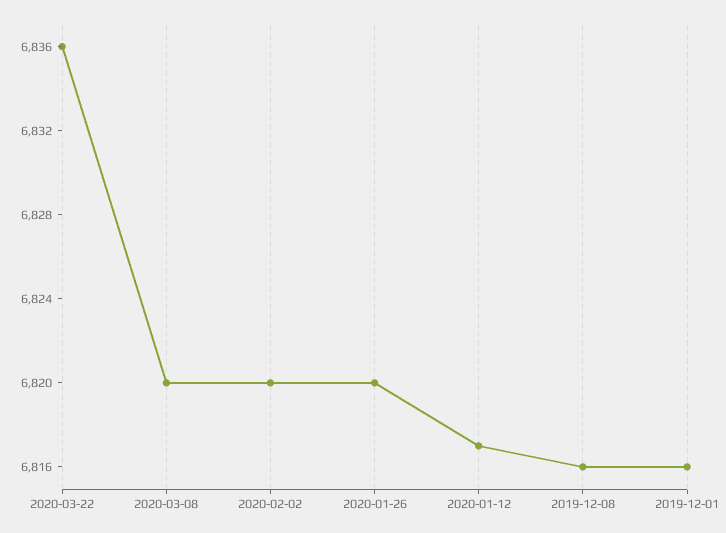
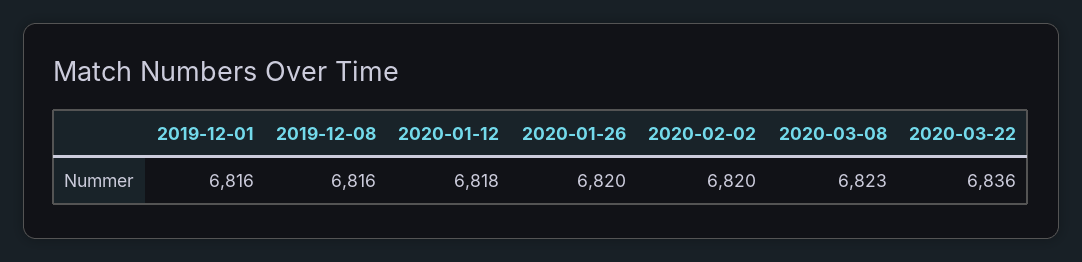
  {
    "2020-03-22": 6836,
-   "2020-03-08": 6820,
+   "2020-03-08": 6823,
    "2020-02-02": 6820,
    "2020-01-26": 6820,
-   "2020-01-12": 6817,
+   "2020-01-12": 6818,
    "2019-12-08": 6816,
    "2019-12-01": 6816
  }

